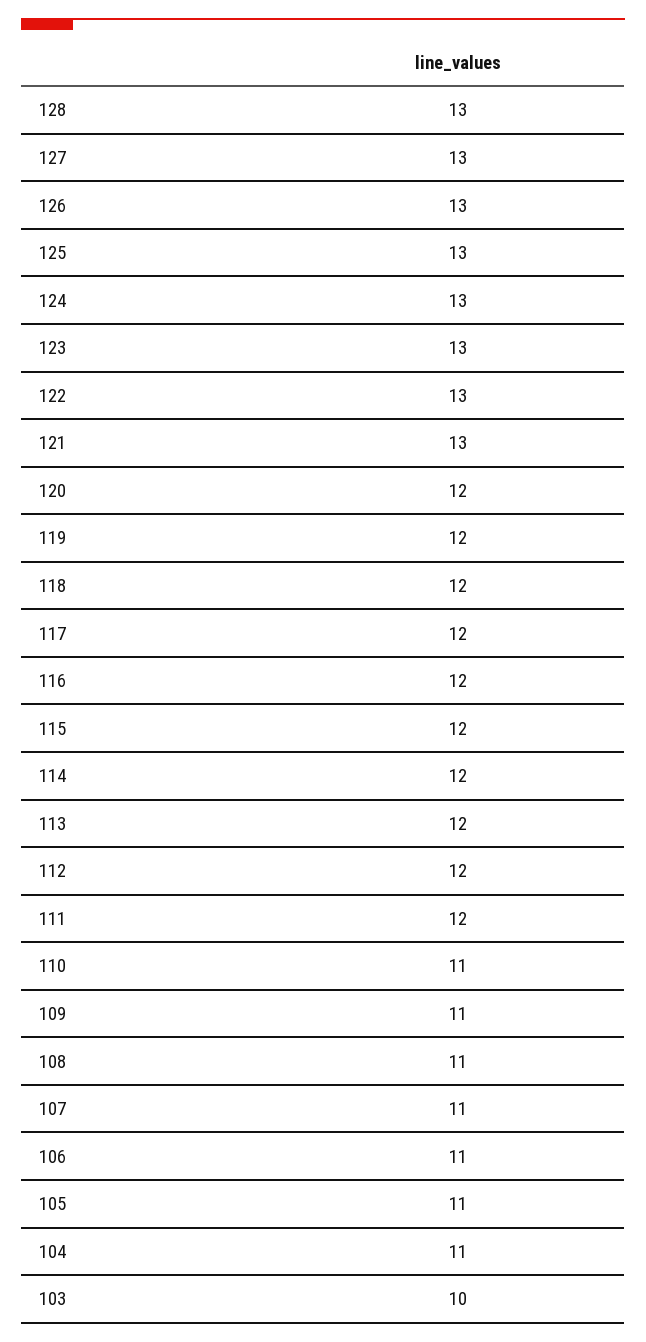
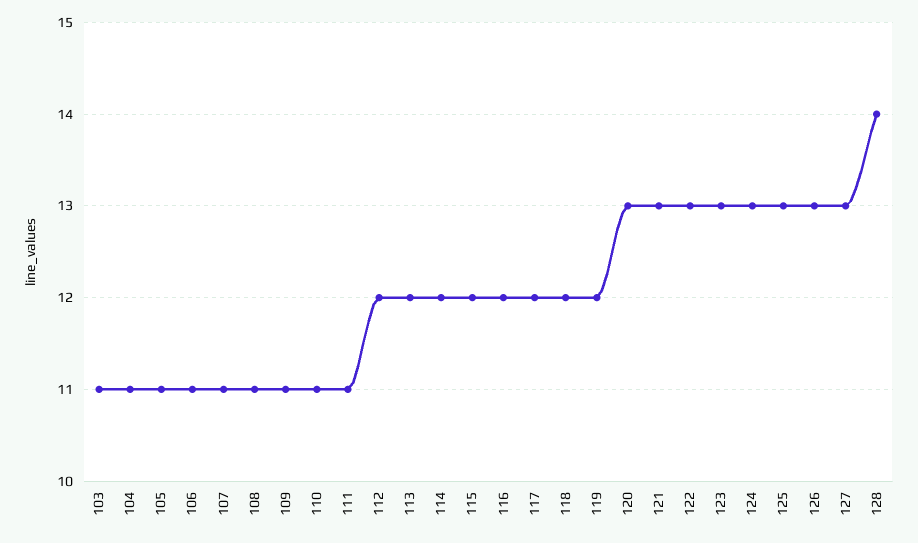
  {
-   "128": 13,
+   "128": 14,
    "127": 13,
    "126": 13,
    "125": 13,
    "124": 13,
    "123": 13,
    "122": 13,
    "121": 13,
-   "120": 12,
+   "120": 13,
    "119": 12,
    "118": 12,
    "117": 12,
    "116": 12,
    "115": 12,
    "114": 12,
    "113": 12,
    "112": 12,
-   "111": 12,
+   "111": 11,
    "110": 11,
    "109": 11,
    "108": 11,
    "107": 11,
    "106": 11,
    "105": 11,
    "104": 11,
-   "103": 10
+   "103": 11
  }

